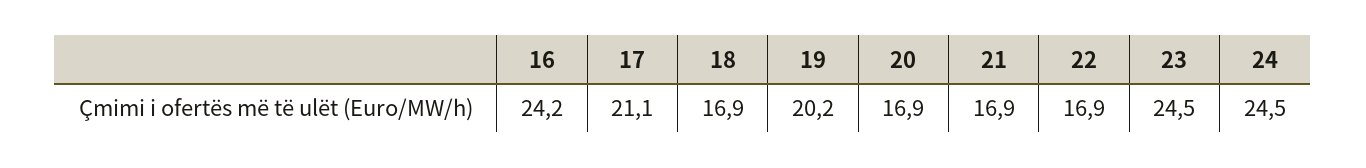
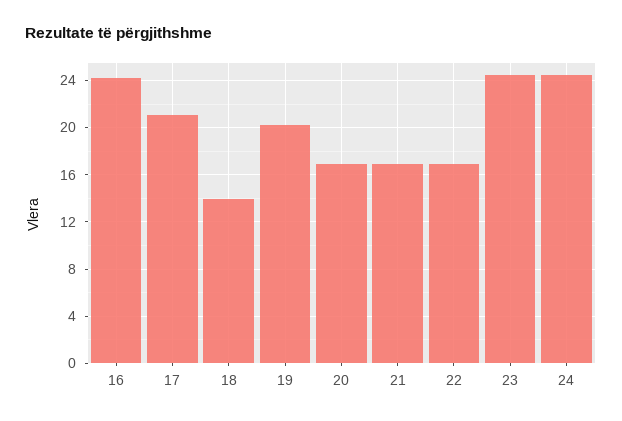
  {
    "16": 24.2,
    "17": 21.1,
-   "18": 16.9,
+   "18": 14,
    "19": 20.2,
    "20": 16.9,
    "21": 16.9,
    "22": 16.9,
    "23": 24.5,
    "24": 24.5
  }

